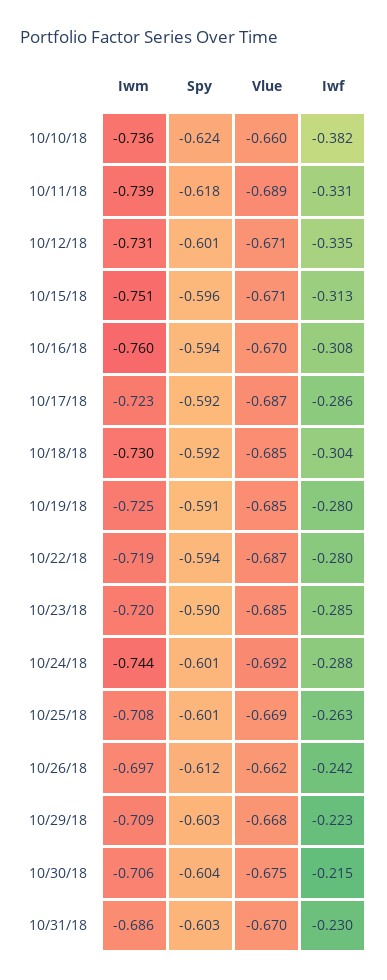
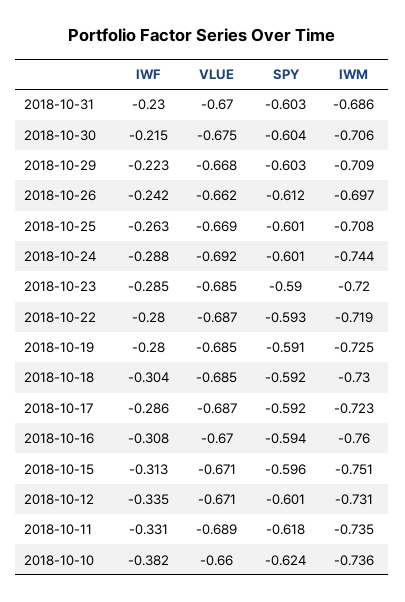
  {
    "Iwm": {
      "10/10/18": -0.736,
-     "10/11/18": -0.739,
+     "10/11/18": -0.735,
      "10/12/18": -0.731,
      "10/15/18": -0.751,
      "10/16/18": -0.76,
      "10/17/18": -0.723,
      "10/18/18": -0.73,
      "10/19/18": -0.725,
      "10/22/18": -0.719,
      "10/23/18": -0.72,
      "10/24/18": -0.744,
      "10/25/18": -0.708,
      "10/26/18": -0.697,
      "10/29/18": -0.709,
      "10/30/18": -0.706,
      "10/31/18": -0.686
    },
    "Spy": {
      "10/10/18": -0.624,
      "10/11/18": -0.618,
      "10/12/18": -0.601,
      "10/15/18": -0.596,
      "10/16/18": -0.594,
      "10/17/18": -0.592,
      "10/18/18": -0.592,
      "10/19/18": -0.591,
-     "10/22/18": -0.594,
+     "10/22/18": -0.593,
      "10/23/18": -0.59,
      "10/24/18": -0.601,
      "10/25/18": -0.601,
      "10/26/18": -0.612,
      "10/29/18": -0.603,
      "10/30/18": -0.604,
      "10/31/18": -0.603
    },
    "Vlue": {
      "10/10/18": -0.66,
      "10/11/18": -0.689,
      "10/12/18": -0.671,
      "10/15/18": -0.671,
      "10/16/18": -0.67,
      "10/17/18": -0.687,
      "10/18/18": -0.685,
      "10/19/18": -0.685,
      "10/22/18": -0.687,
      "10/23/18": -0.685,
      "10/24/18": -0.692,
      "10/25/18": -0.669,
      "10/26/18": -0.662,
      "10/29/18": -0.668,
      "10/30/18": -0.675,
      "10/31/18": -0.67
    },
    "Iwf": {
      "10/10/18": -0.382,
      "10/11/18": -0.331,
      "10/12/18": -0.335,
      "10/15/18": -0.313,
      "10/16/18": -0.308,
      "10/17/18": -0.286,
      "10/18/18": -0.304,
      "10/19/18": -0.28,
      "10/22/18": -0.28,
      "10/23/18": -0.285,
      "10/24/18": -0.288,
      "10/25/18": -0.263,
      "10/26/18": -0.242,
      "10/29/18": -0.223,
      "10/30/18": -0.215,
      "10/31/18": -0.23
    }
  }

